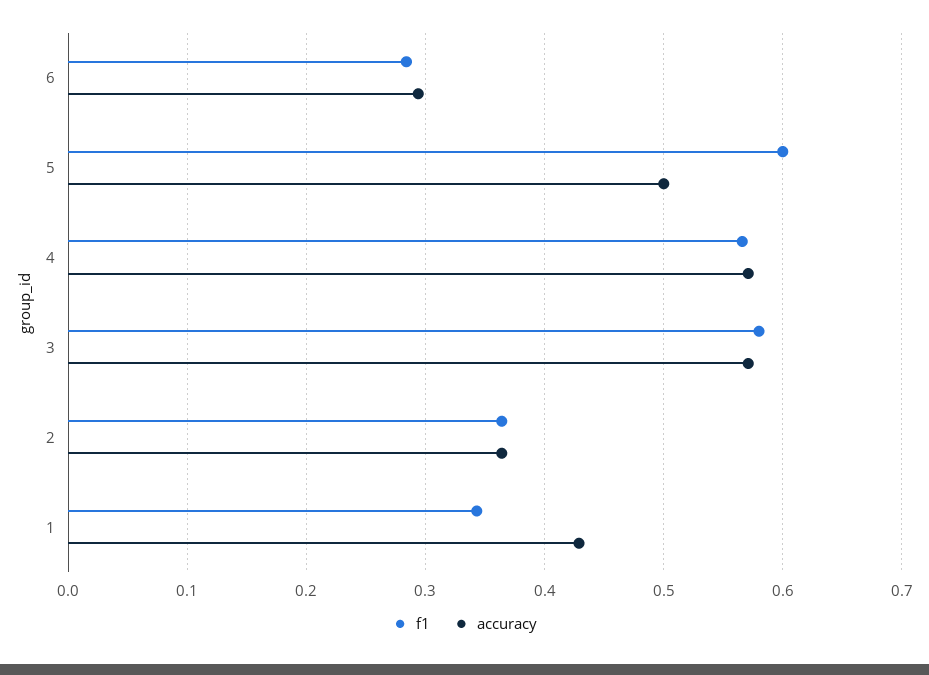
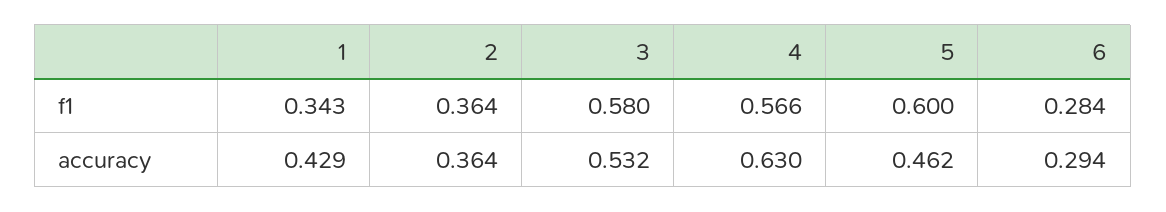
  {
    "f1": {
      "6": 0.284,
      "5": 0.6,
      "4": 0.566,
      "3": 0.58,
      "2": 0.364,
      "1": 0.343
    },
    "accuracy": {
      "6": 0.294,
-     "5": 0.5,
+     "5": 0.462,
-     "4": 0.57,
+     "4": 0.63,
-     "3": 0.57,
+     "3": 0.532,
      "2": 0.364,
      "1": 0.429
    }
  }

